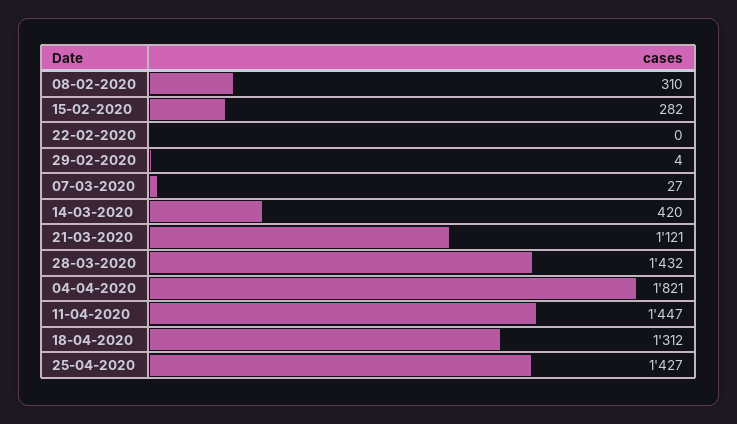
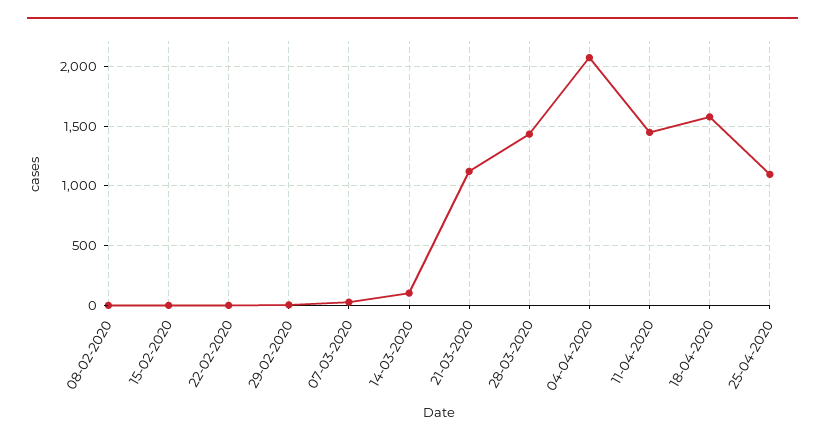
  {
-   "08-02-2020": 310,
+   "08-02-2020": 0,
-   "15-02-2020": 282,
+   "15-02-2020": 0,
    "22-02-2020": 0,
    "29-02-2020": 4,
    "07-03-2020": 27,
-   "14-03-2020": 420,
+   "14-03-2020": 100,
    "21-03-2020": 1121,
    "28-03-2020": 1432,
-   "04-04-2020": 1821,
+   "04-04-2020": 2100,
    "11-04-2020": 1447,
-   "18-04-2020": 1312,
+   "18-04-2020": 1600,
-   "25-04-2020": 1427
+   "25-04-2020": 1100
  }

